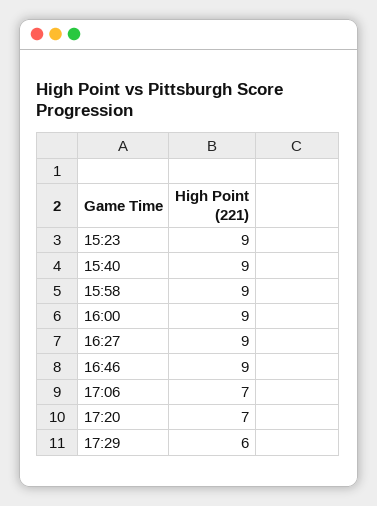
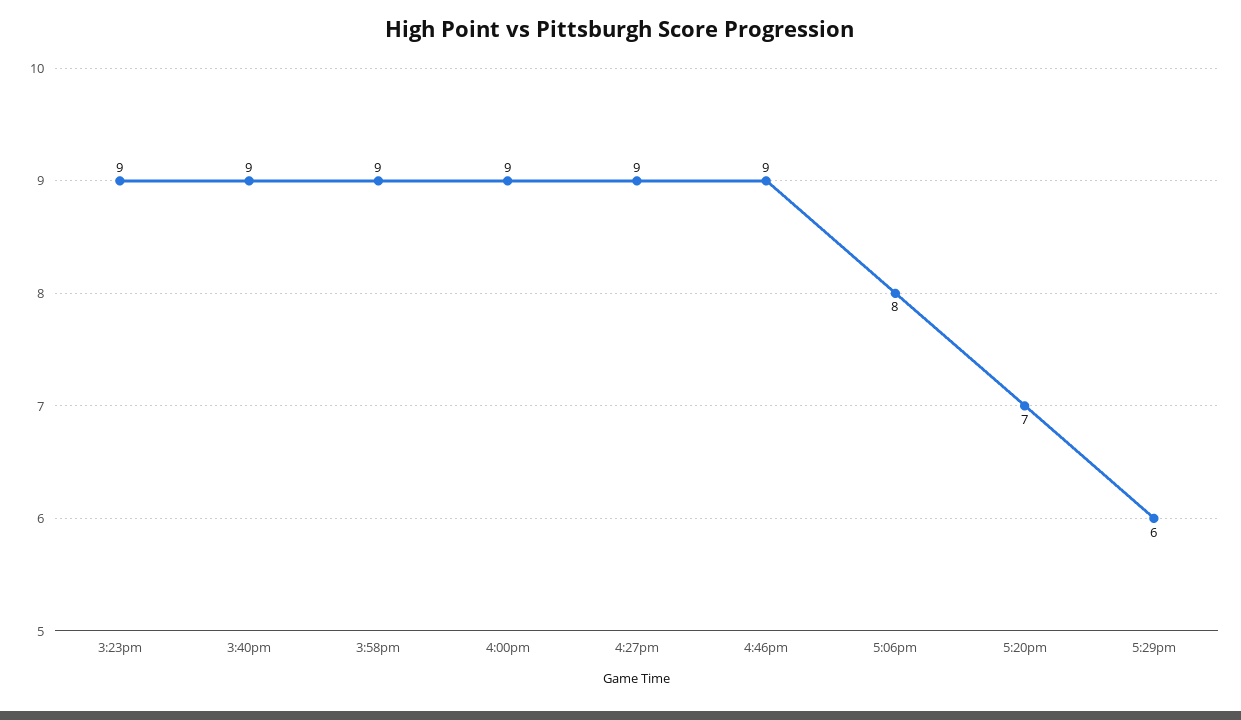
  {
    "15:23": 9,
    "15:40": 9,
    "15:58": 9,
    "16:00": 9,
    "16:27": 9,
    "16:46": 9,
-   "17:06": 7,
+   "17:06": 8,
    "17:20": 7,
    "17:29": 6
  }

